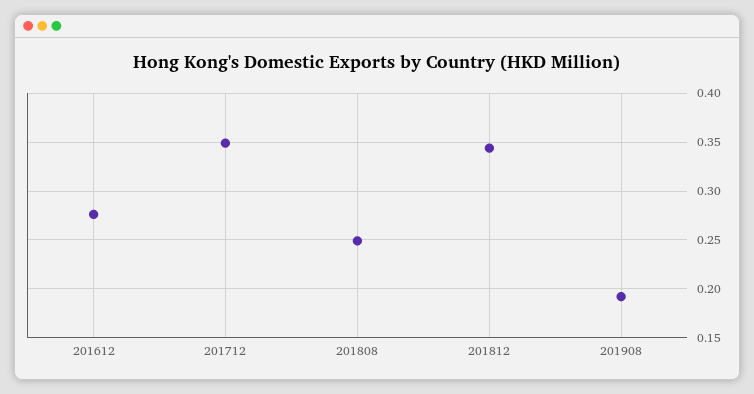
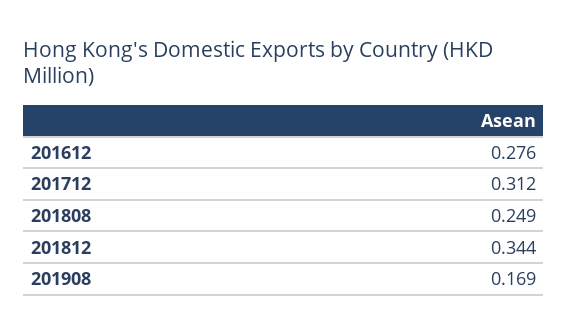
  {
    "201612": 0.276,
-   "201712": 0.35,
+   "201712": 0.312,
    "201808": 0.249,
    "201812": 0.344,
-   "201908": 0.19
+   "201908": 0.169
  }

